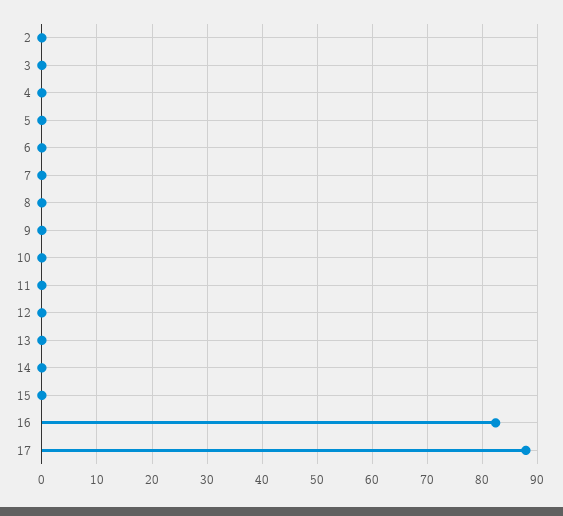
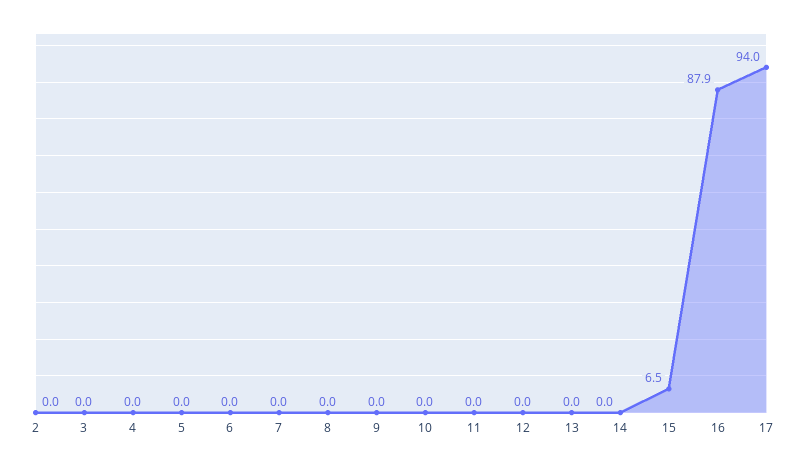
  {
    "2": 0,
    "3": 0,
    "4": 0,
    "5": 0,
    "6": 0,
    "7": 0,
    "8": 0,
    "9": 0,
    "10": 0,
    "11": 0,
    "12": 0,
    "13": 0,
    "14": 0,
-   "15": 0,
+   "15": 6.5,
-   "16": 82,
+   "16": 87.9,
-   "17": 88
+   "17": 94
  }

